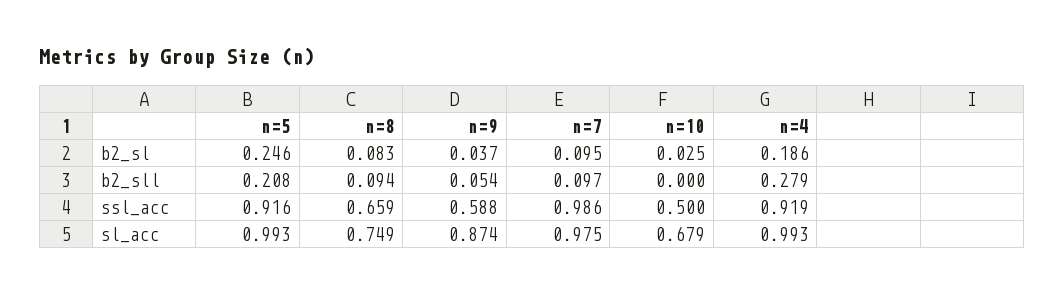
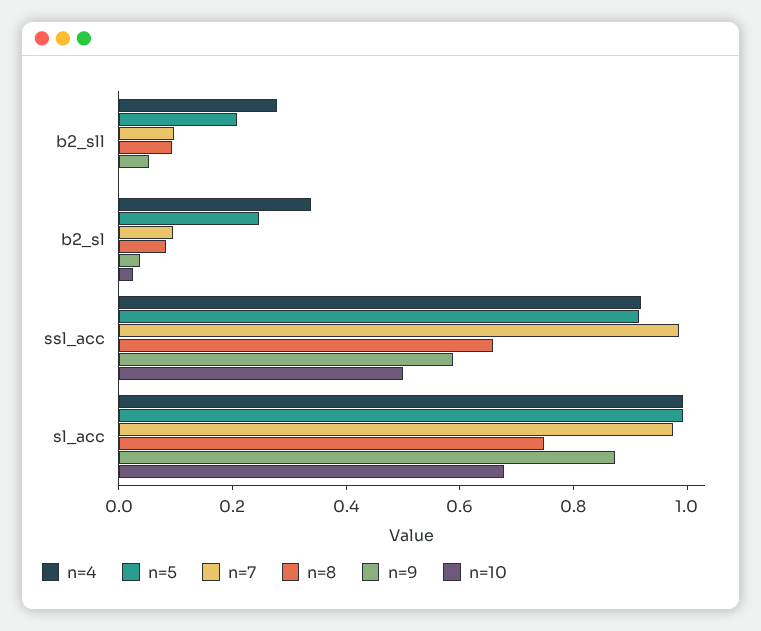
  {
    "n=5": {
      "b2_sl": 0.246,
      "b2_sll": 0.208,
      "ssl_acc": 0.916,
      "sl_acc": 0.993
    },
    "n=8": {
      "b2_sl": 0.083,
      "b2_sll": 0.094,
      "ssl_acc": 0.659,
      "sl_acc": 0.749
    },
    "n=9": {
      "b2_sl": 0.037,
      "b2_sll": 0.054,
      "ssl_acc": 0.588,
      "sl_acc": 0.874
    },
    "n=7": {
      "b2_sl": 0.095,
      "b2_sll": 0.097,
      "ssl_acc": 0.986,
      "sl_acc": 0.975
    },
    "n=10": {
      "b2_sl": 0.025,
      "b2_sll": 0,
      "ssl_acc": 0.5,
      "sl_acc": 0.679
    },
    "n=4": {
-     "b2_sl": 0.186,
+     "b2_sl": 0.35,
      "b2_sll": 0.279,
      "ssl_acc": 0.919,
      "sl_acc": 0.993
    }
  }

